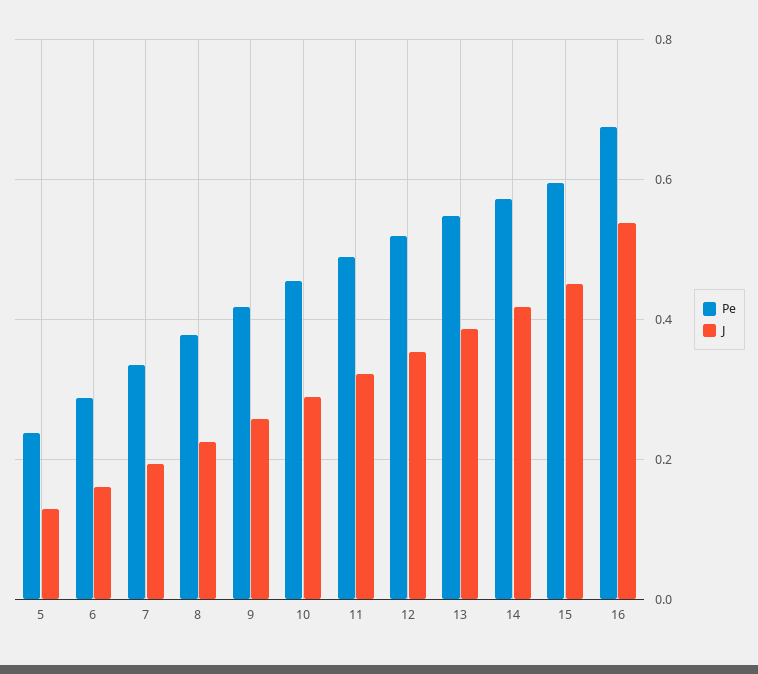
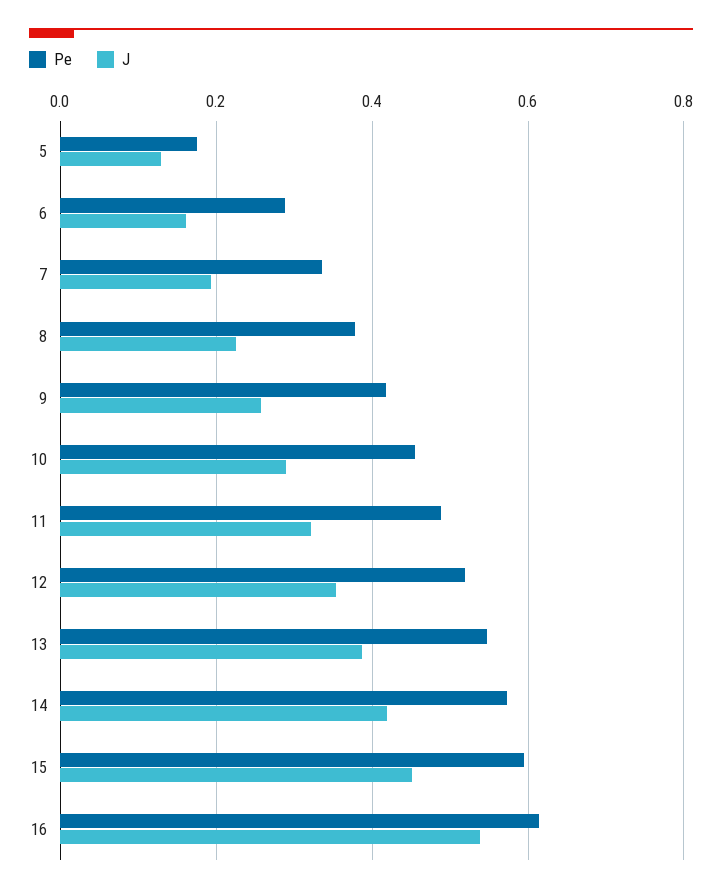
  {
    "Pe": {
-     "5": 0.24,
+     "5": 0.18,
      "6": 0.28,
      "7": 0.34,
      "8": 0.38,
      "9": 0.42,
      "10": 0.46,
      "11": 0.48,
      "12": 0.52,
      "13": 0.54,
      "14": 0.58,
      "15": 0.6,
-     "16": 0.68
+     "16": 0.62
    },
    "J": {
      "5": 0.12,
      "6": 0.16,
      "7": 0.2,
      "8": 0.22,
      "9": 0.26,
      "10": 0.28,
      "11": 0.32,
      "12": 0.36,
      "13": 0.38,
      "14": 0.42,
      "15": 0.46,
      "16": 0.54
    }
  }

